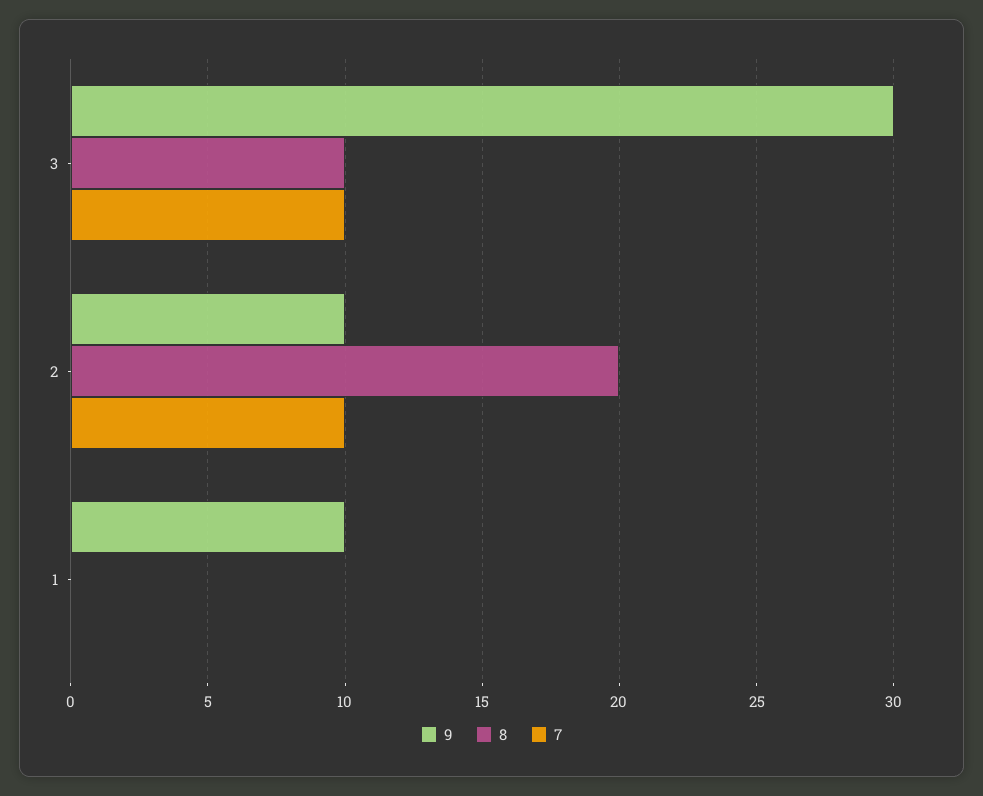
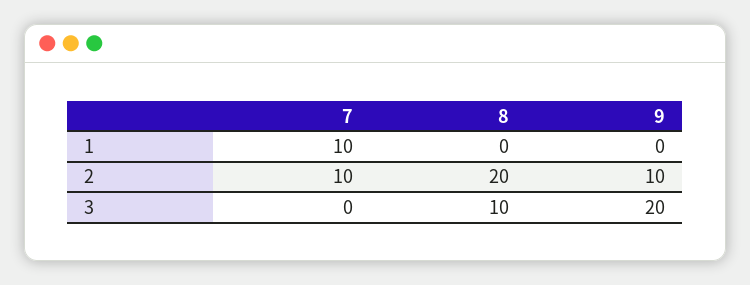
  {
    "9": {
-     "3": 30,
+     "3": 20,
      "2": 10,
-     "1": 10
+     "1": 0
    },
    "8": {
      "3": 10,
      "2": 20,
      "1": 0
    },
    "7": {
-     "3": 10,
+     "3": 0,
      "2": 10,
-     "1": 0
+     "1": 10
    }
  }

